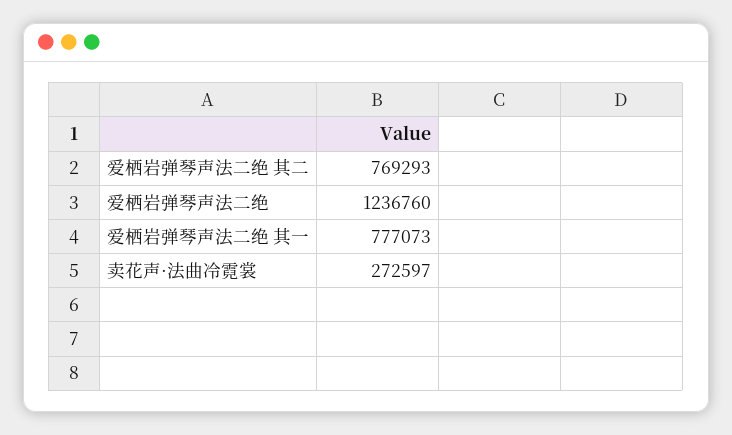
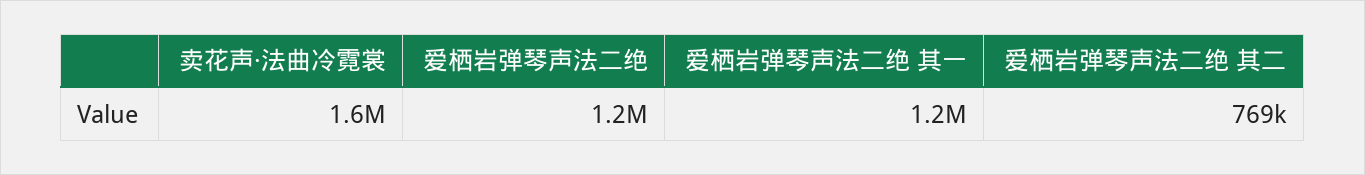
  {
    "爱栖岩弹琴声法二绝 其二": 769293,
    "爱栖岩弹琴声法二绝": 1236760,
-   "爱栖岩弹琴声法二绝 其一": 777073,
+   "爱栖岩弹琴声法二绝 其一": 1200000,
-   "卖花声·法曲冷霓裳": 272597
+   "卖花声·法曲冷霓裳": 1600000
  }

